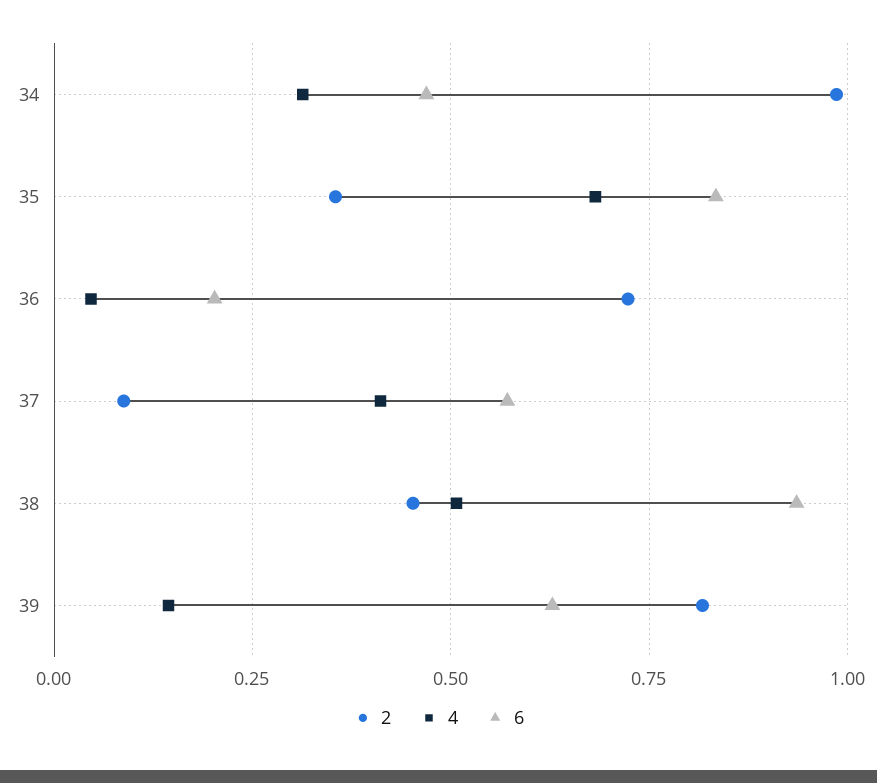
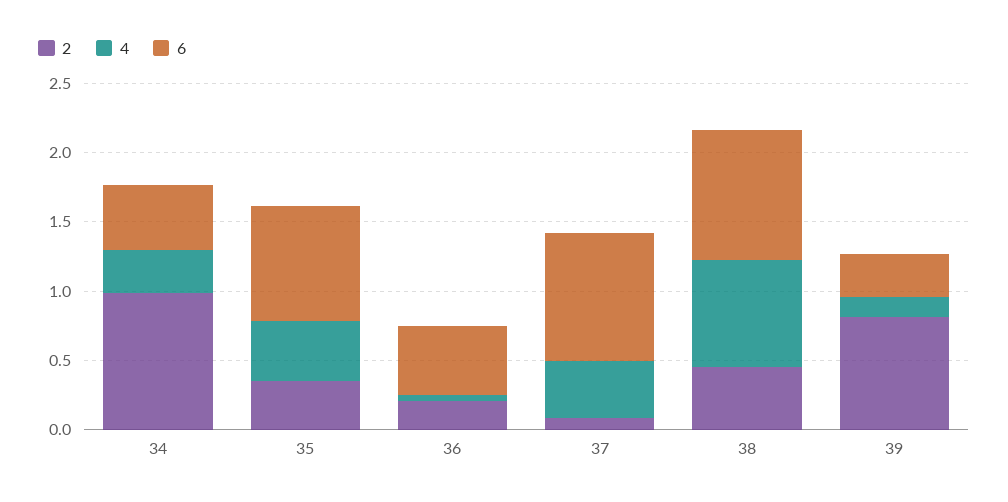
  {
    "2": {
      "34": 0.975,
      "35": 0.35,
-     "36": 0.725,
+     "36": 0.2,
      "37": 0.1,
      "38": 0.45,
      "39": 0.825
    },
    "4": {
      "34": 0.325,
-     "35": 0.675,
+     "35": 0.4,
      "36": 0.05,
      "37": 0.4,
-     "38": 0.5,
+     "38": 0.8,
      "39": 0.15
    },
    "6": {
      "34": 0.475,
      "35": 0.825,
-     "36": 0.2,
+     "36": 0.5,
-     "37": 0.575,
+     "37": 0.9,
      "38": 0.925,
-     "39": 0.625
+     "39": 0.3
    }
  }

